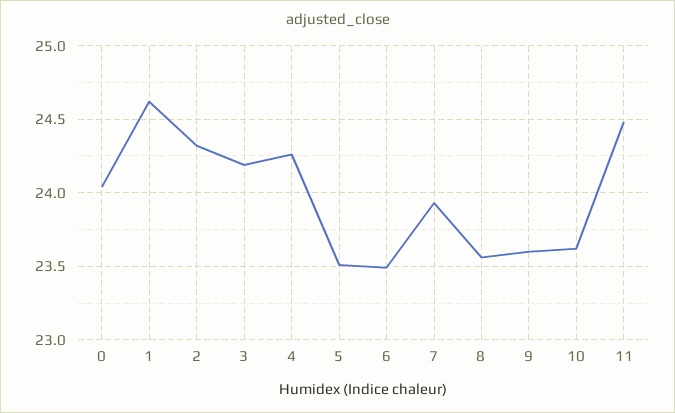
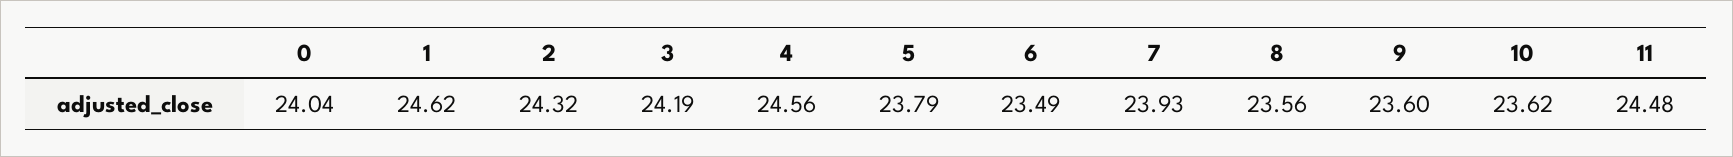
  {
    "0": 24.04,
    "1": 24.62,
    "2": 24.32,
    "3": 24.19,
-   "4": 24.25,
+   "4": 24.56,
-   "5": 23.5,
+   "5": 23.79,
    "6": 23.49,
    "7": 23.93,
    "8": 23.56,
    "9": 23.6,
    "10": 23.62,
    "11": 24.48
  }

